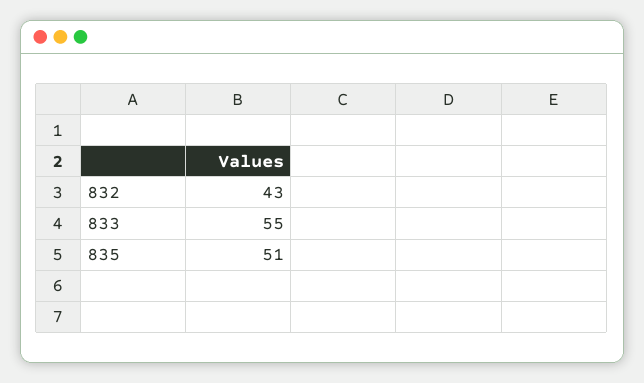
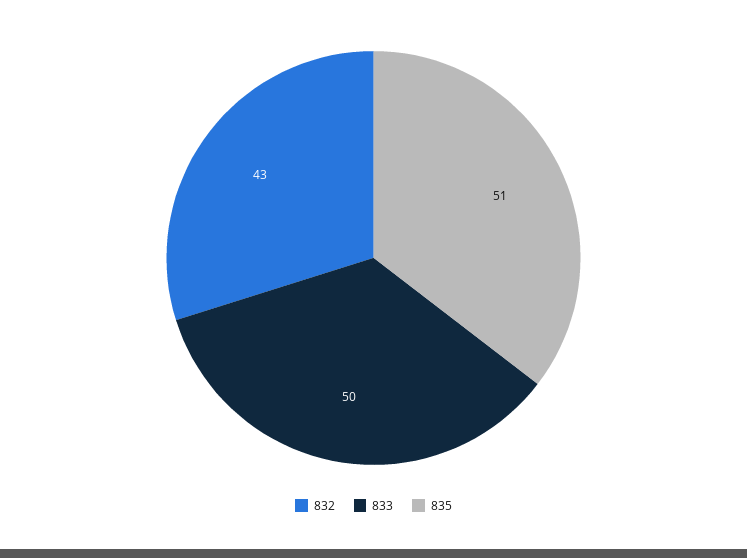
  {
    "832": 43,
-   "833": 55,
+   "833": 50,
    "835": 51
  }

